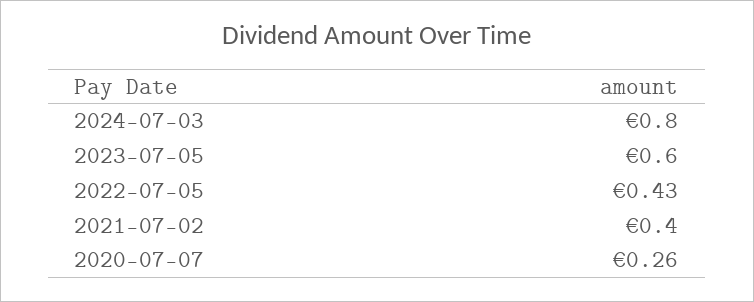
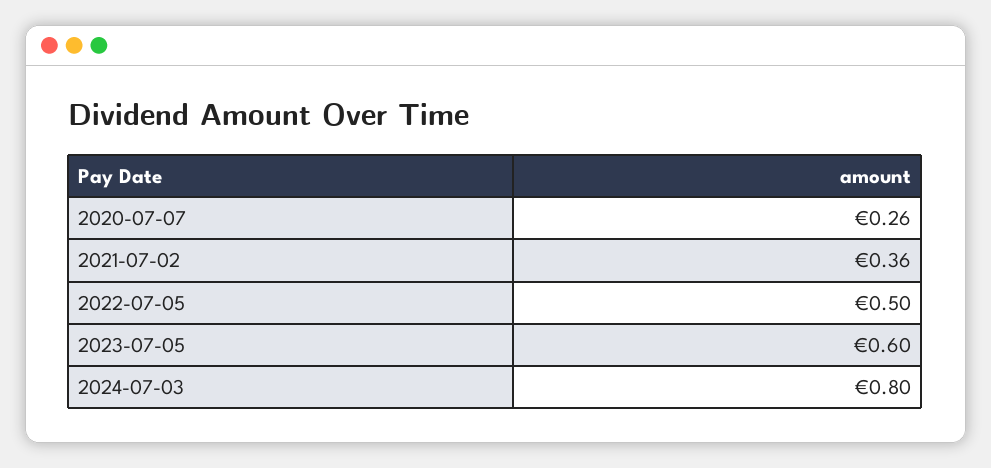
  {
    "2024-07-03": 0.8,
    "2023-07-05": 0.6,
-   "2022-07-05": 0.43,
+   "2022-07-05": 0.5,
-   "2021-07-02": 0.4,
+   "2021-07-02": 0.36,
    "2020-07-07": 0.26
  }

